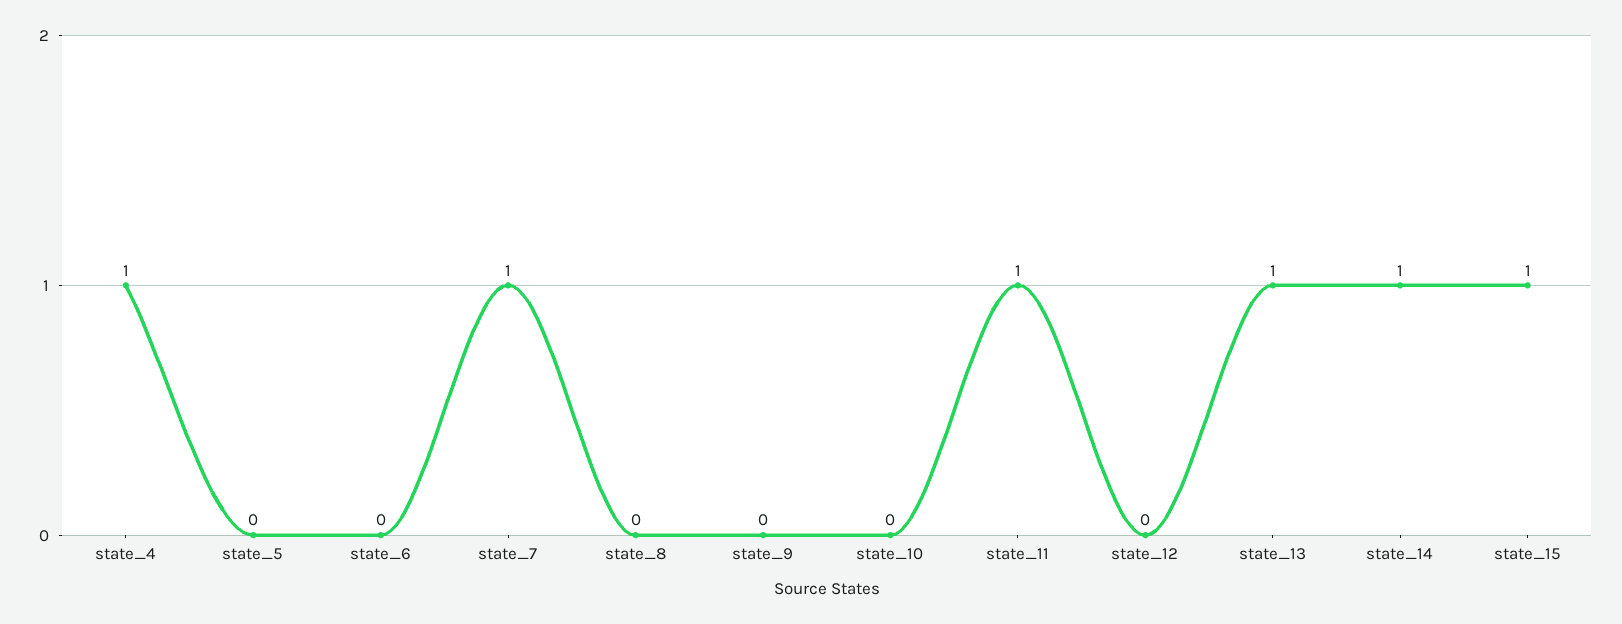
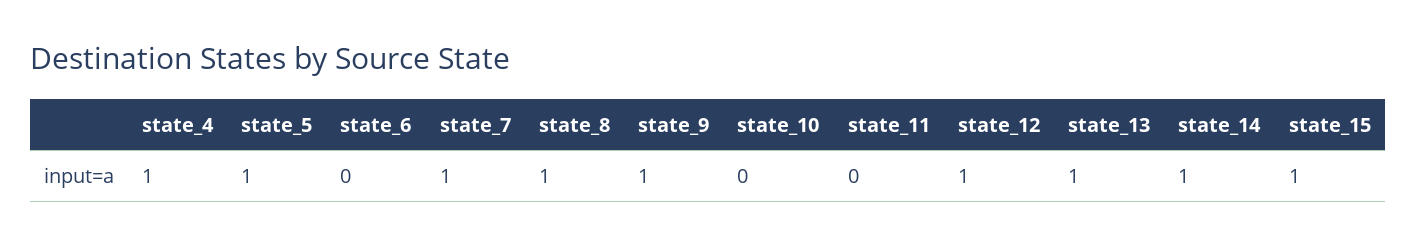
  {
    "state_4": 1,
-   "state_5": 0,
+   "state_5": 1,
    "state_6": 0,
    "state_7": 1,
-   "state_8": 0,
+   "state_8": 1,
-   "state_9": 0,
+   "state_9": 1,
    "state_10": 0,
-   "state_11": 1,
+   "state_11": 0,
-   "state_12": 0,
+   "state_12": 1,
    "state_13": 1,
    "state_14": 1,
    "state_15": 1
  }

